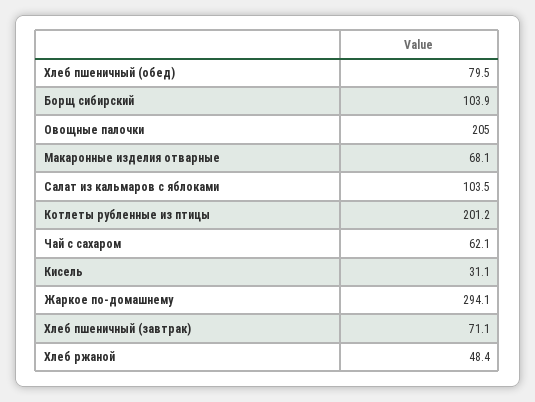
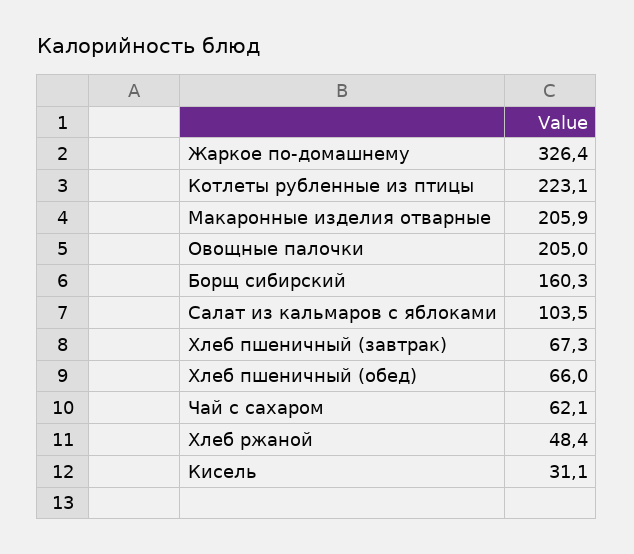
  {
-   "Хлеб пшеничный (обед)": 79.5,
+   "Хлеб пшеничный (обед)": 66,
-   "Борщ сибирский": 103.9,
+   "Борщ сибирский": 160.3,
    "Овощные палочки": 205,
-   "Макаронные изделия отварные": 68.1,
+   "Макаронные изделия отварные": 205.9,
    "Салат из кальмаров с яблоками": 103.5,
-   "Котлеты рубленные из птицы": 201.2,
+   "Котлеты рубленные из птицы": 223.1,
    "Чай с сахаром": 62.1,
    "Кисель": 31.1,
-   "Жаркое по-домашнему": 294.1,
+   "Жаркое по-домашнему": 326.4,
-   "Хлеб пшеничный (завтрак)": 71.1,
+   "Хлеб пшеничный (завтрак)": 67.3,
    "Хлеб ржаной": 48.4
  }

